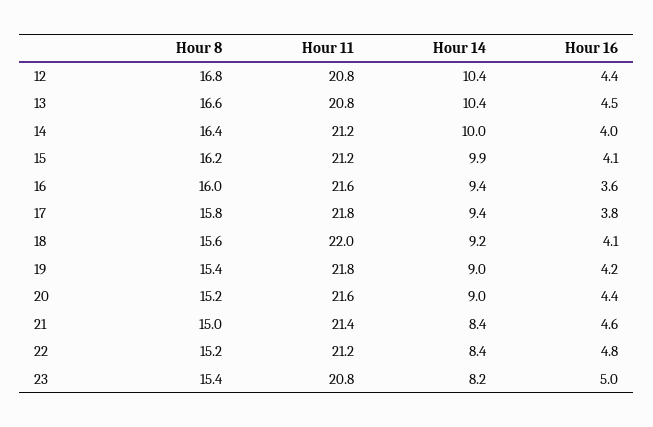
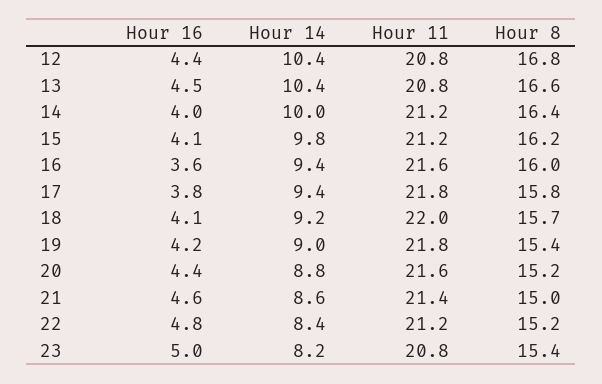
  {
    "Hour 8": {
      "12": 16.8,
      "13": 16.6,
      "14": 16.4,
      "15": 16.2,
      "16": 16,
      "17": 15.8,
-     "18": 15.6,
+     "18": 15.7,
      "19": 15.4,
      "20": 15.2,
      "21": 15,
      "22": 15.2,
      "23": 15.4
    },
    "Hour 11": {
      "12": 20.8,
      "13": 20.8,
      "14": 21.2,
      "15": 21.2,
      "16": 21.6,
      "17": 21.8,
      "18": 22,
      "19": 21.8,
      "20": 21.6,
      "21": 21.4,
      "22": 21.2,
      "23": 20.8
    },
    "Hour 14": {
      "12": 10.4,
      "13": 10.4,
      "14": 10,
-     "15": 9.9,
+     "15": 9.8,
      "16": 9.4,
      "17": 9.4,
      "18": 9.2,
      "19": 9,
-     "20": 9,
+     "20": 8.8,
-     "21": 8.4,
+     "21": 8.6,
      "22": 8.4,
      "23": 8.2
    },
    "Hour 16": {
      "12": 4.4,
      "13": 4.5,
      "14": 4,
      "15": 4.1,
      "16": 3.6,
      "17": 3.8,
      "18": 4.1,
      "19": 4.2,
      "20": 4.4,
      "21": 4.6,
      "22": 4.8,
      "23": 5
    }
  }

